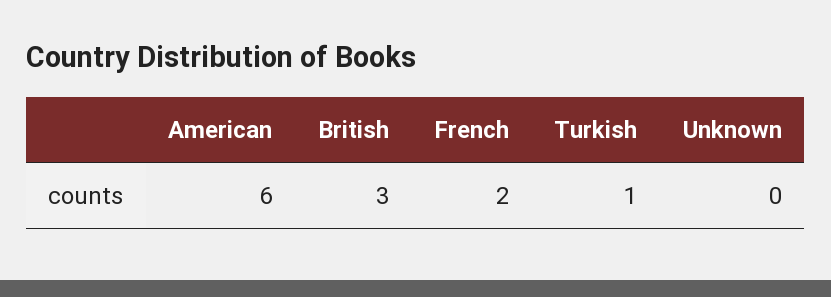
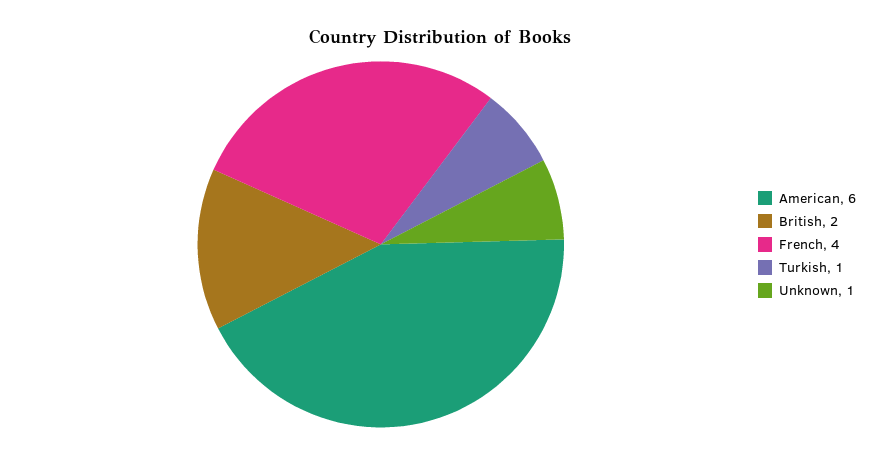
  {
    "American": 6,
-   "British": 3,
+   "British": 2,
-   "French": 2,
+   "French": 4,
    "Turkish": 1,
-   "Unknown": 0
+   "Unknown": 1
  }

